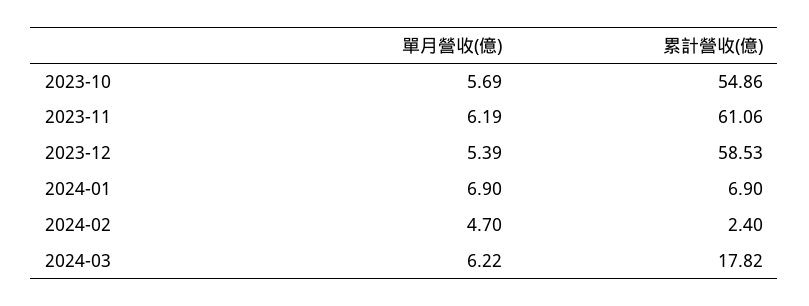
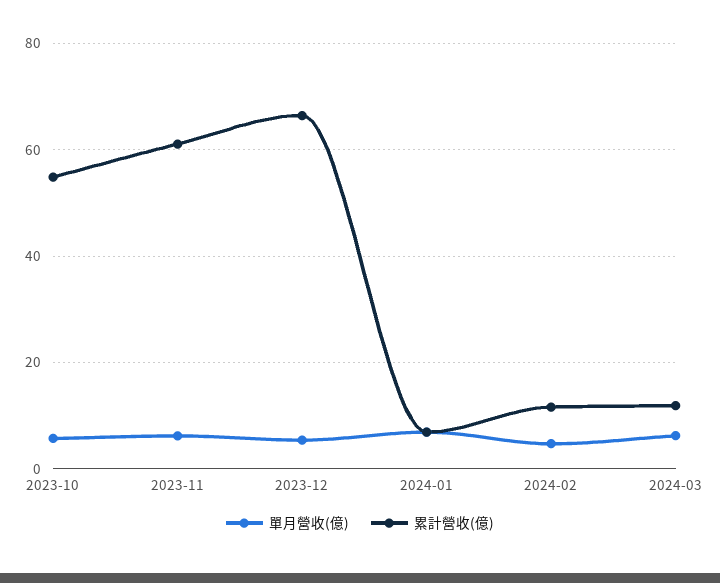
  {
    "單月營收(億)": {
      "2023-10": 5.69,
      "2023-11": 6.19,
      "2023-12": 5.39,
      "2024-01": 6.9,
      "2024-02": 4.7,
      "2024-03": 6.22
    },
    "累計營收(億)": {
      "2023-10": 54.86,
      "2023-11": 61.06,
-     "2023-12": 58.53,
+     "2023-12": 66,
      "2024-01": 6.9,
-     "2024-02": 2.4,
+     "2024-02": 12,
-     "2024-03": 17.82
+     "2024-03": 12
    }
  }

